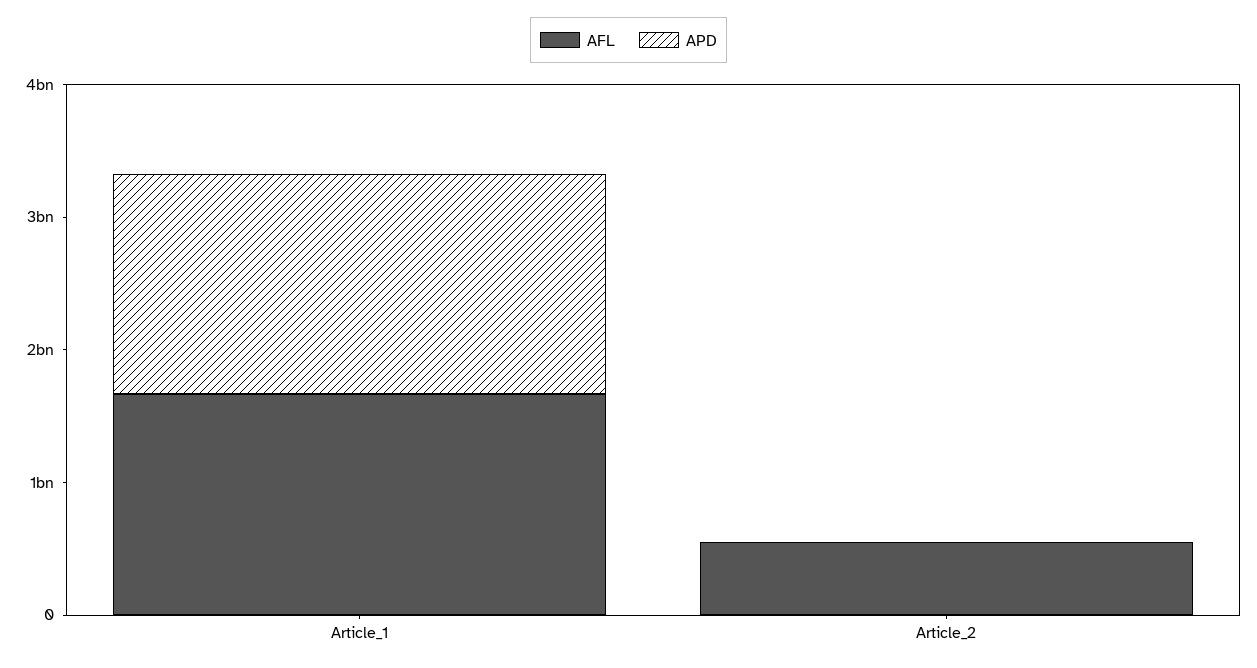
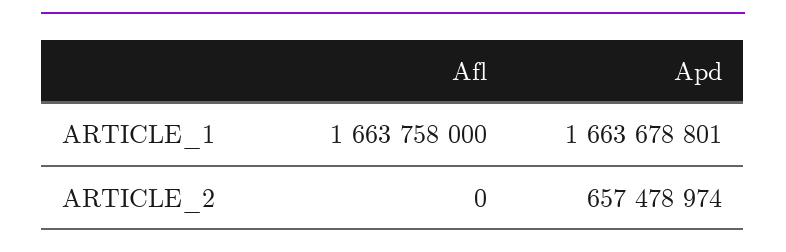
  {
    "AFL": {
      "Article_1": 1663758000,
-     "Article_2": 600000000
+     "Article_2": 0
    },
    "APD": {
      "Article_1": 1663678801,
-     "Article_2": 0
+     "Article_2": 657478974
    }
  }

